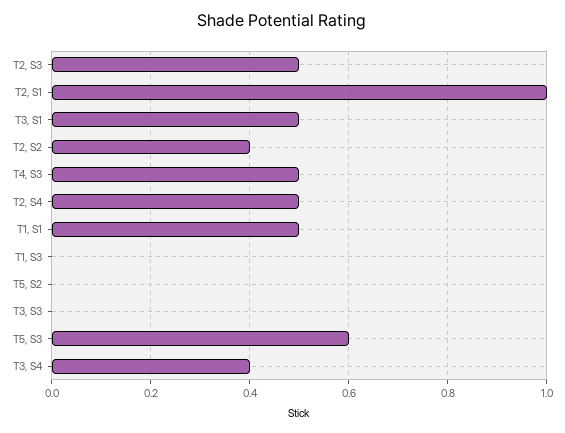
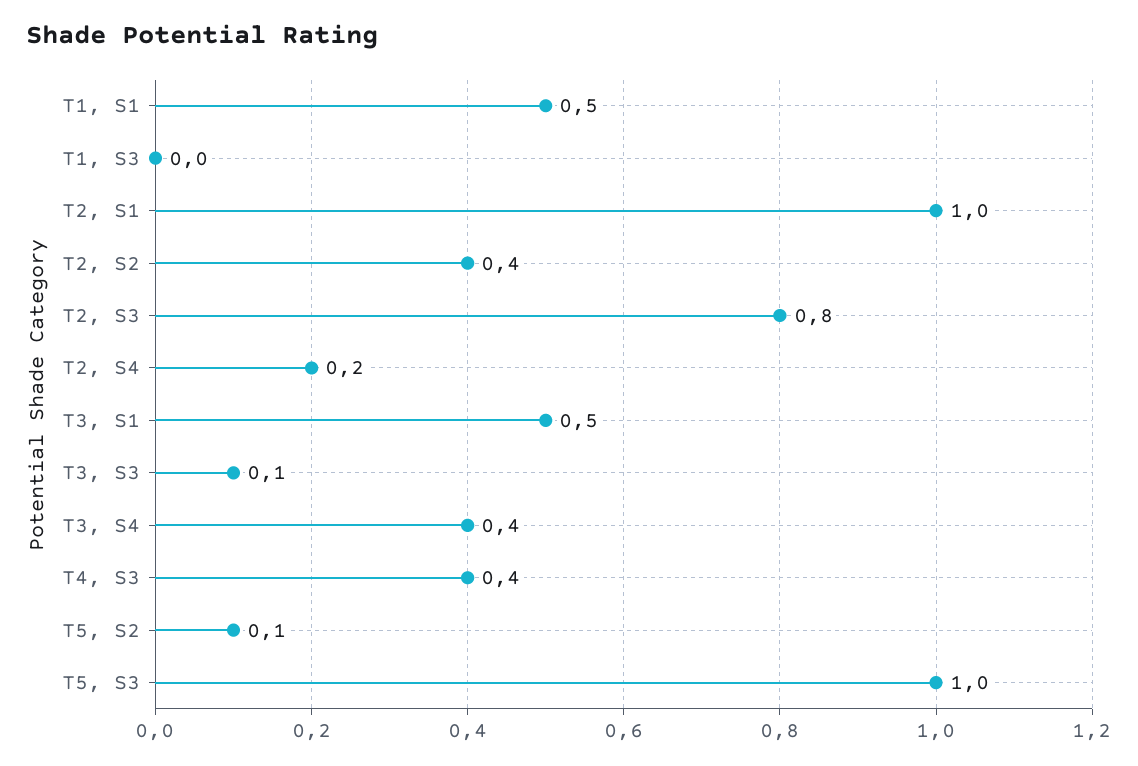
  {
-   "T2, S3": 0.5,
+   "T2, S3": 0.8,
    "T2, S1": 1,
    "T3, S1": 0.5,
    "T2, S2": 0.4,
-   "T4, S3": 0.5,
+   "T4, S3": 0.4,
-   "T2, S4": 0.5,
+   "T2, S4": 0.2,
    "T1, S1": 0.5,
    "T1, S3": 0,
-   "T5, S2": 0,
+   "T5, S2": 0.1,
-   "T3, S3": 0,
+   "T3, S3": 0.1,
-   "T5, S3": 0.6,
+   "T5, S3": 1,
    "T3, S4": 0.4
  }

